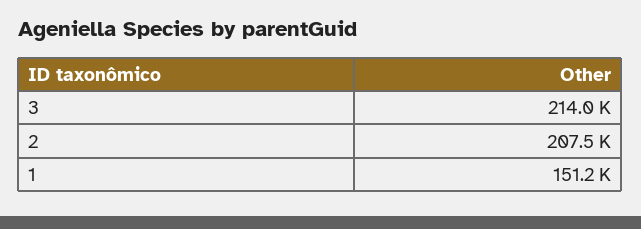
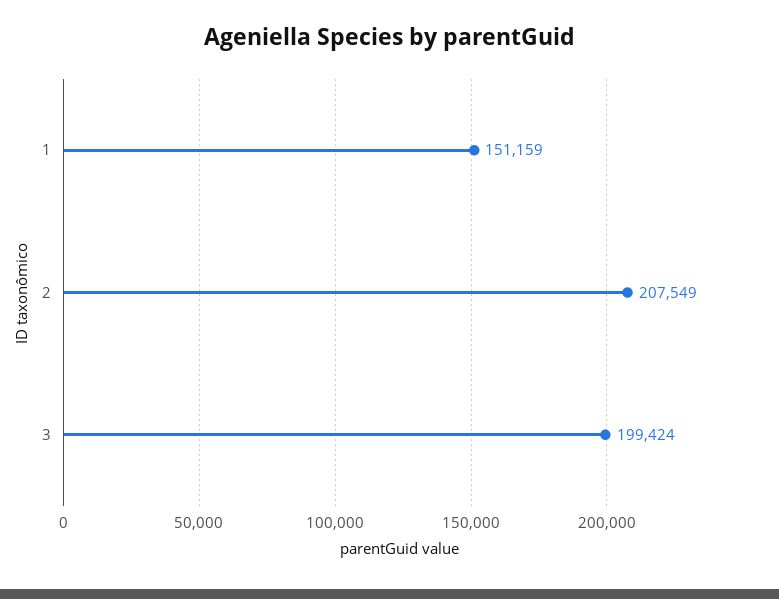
  {
-   "3": 214000,
+   "3": 199424,
    "2": 207549,
    "1": 151159
  }

